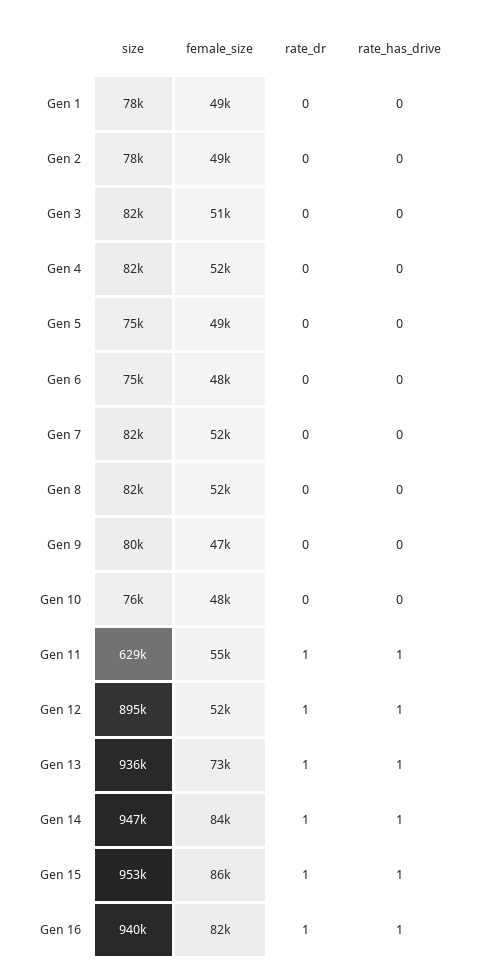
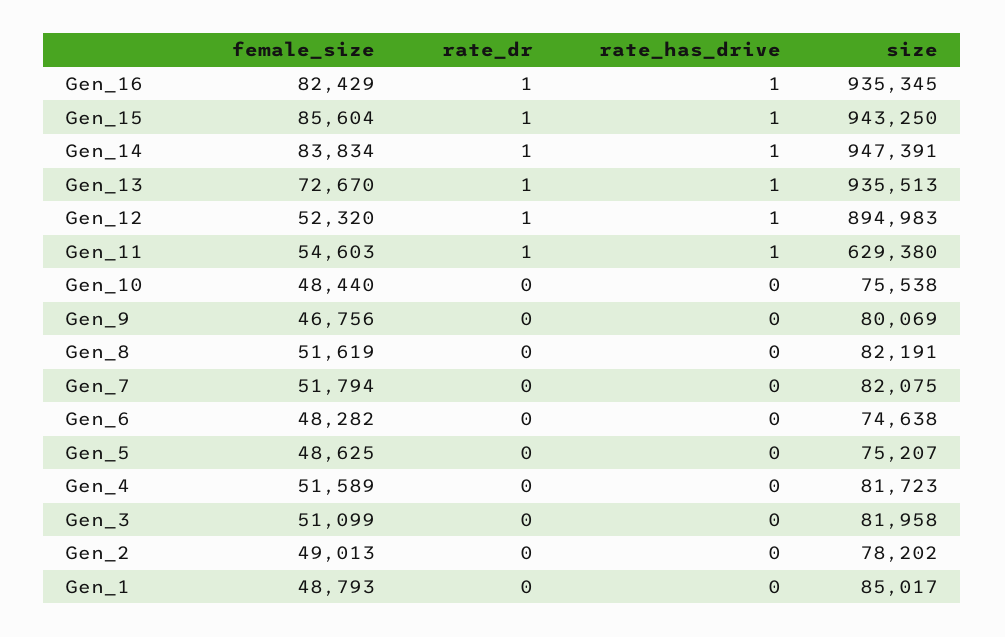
  {
    "size": {
-     "Gen 1": 78000,
+     "Gen 1": 85017,
      "Gen 2": 78202,
      "Gen 3": 81958,
      "Gen 4": 81723,
      "Gen 5": 75207,
      "Gen 6": 74638,
      "Gen 7": 82075,
      "Gen 8": 82191,
      "Gen 9": 80069,
      "Gen 10": 75538,
      "Gen 11": 629380,
      "Gen 12": 894983,
      "Gen 13": 935513,
      "Gen 14": 947391,
-     "Gen 15": 953000,
+     "Gen 15": 943250,
-     "Gen 16": 940000
+     "Gen 16": 935345
    },
    "female_size": {
      "Gen 1": 48793,
      "Gen 2": 49013,
      "Gen 3": 51099,
      "Gen 4": 51589,
      "Gen 5": 48625,
      "Gen 6": 48282,
      "Gen 7": 51794,
      "Gen 8": 51619,
      "Gen 9": 46756,
      "Gen 10": 48440,
      "Gen 11": 54603,
      "Gen 12": 52320,
      "Gen 13": 72670,
      "Gen 14": 83834,
      "Gen 15": 85604,
      "Gen 16": 82429
    },
    "rate_dr": {
      "Gen 1": 0,
      "Gen 2": 0,
      "Gen 3": 0,
      "Gen 4": 0,
      "Gen 5": 0,
      "Gen 6": 0,
      "Gen 7": 0,
      "Gen 8": 0,
      "Gen 9": 0,
      "Gen 10": 0,
      "Gen 11": 1,
      "Gen 12": 1,
      "Gen 13": 1,
      "Gen 14": 1,
      "Gen 15": 1,
      "Gen 16": 1
    },
    "rate_has_drive": {
      "Gen 1": 0,
      "Gen 2": 0,
      "Gen 3": 0,
      "Gen 4": 0,
      "Gen 5": 0,
      "Gen 6": 0,
      "Gen 7": 0,
      "Gen 8": 0,
      "Gen 9": 0,
      "Gen 10": 0,
      "Gen 11": 1,
      "Gen 12": 1,
      "Gen 13": 1,
      "Gen 14": 1,
      "Gen 15": 1,
      "Gen 16": 1
    }
  }

